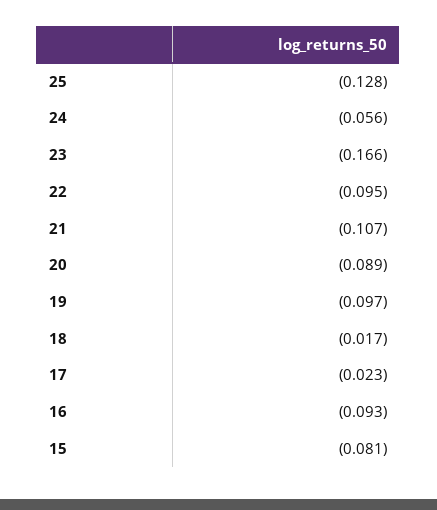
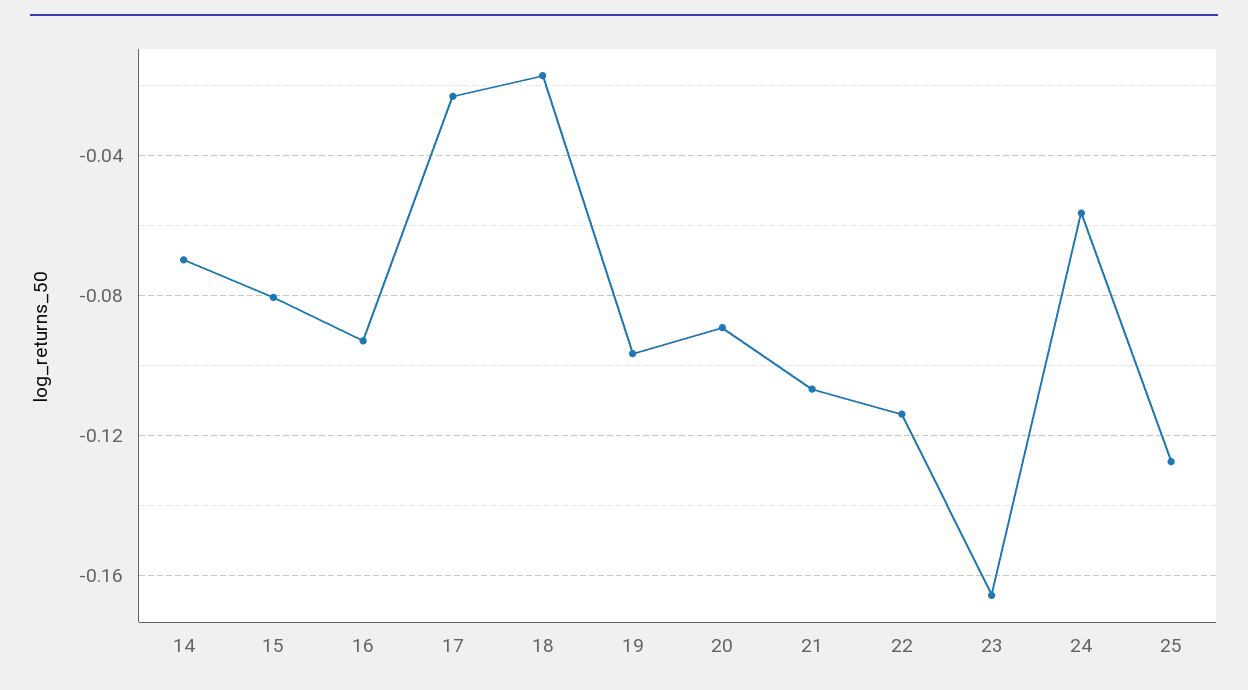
  {
    "25": -0.128,
    "24": -0.056,
    "23": -0.166,
-   "22": -0.095,
+   "22": -0.115,
    "21": -0.107,
    "20": -0.089,
    "19": -0.097,
    "18": -0.017,
    "17": -0.023,
    "16": -0.093,
-   "15": -0.081
+   "15": -0.081,
+   "14": -0.07
  }

